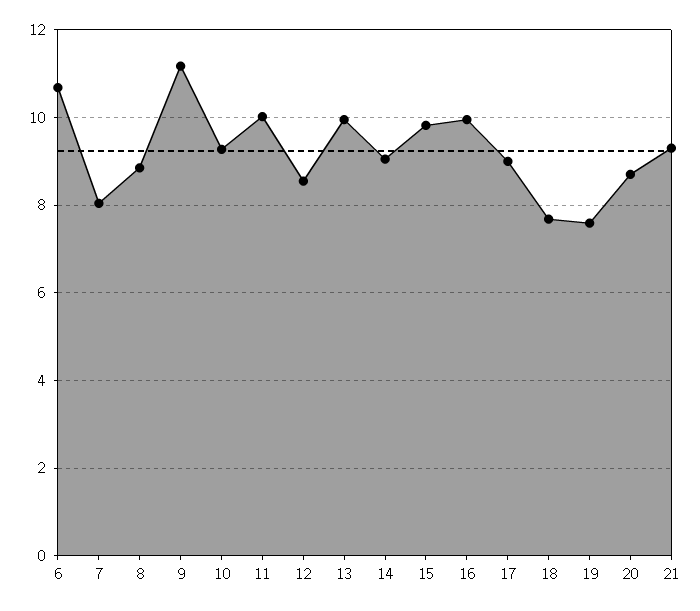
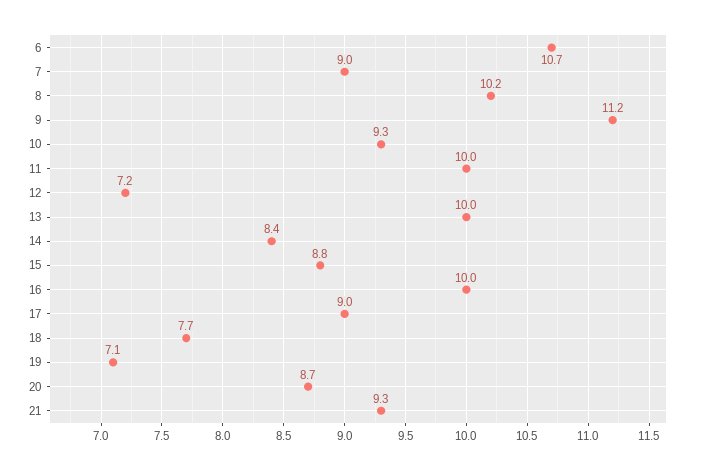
  {
    "6": 10.7,
-   "7": 8,
+   "7": 9,
-   "8": 8.8,
+   "8": 10.2,
    "9": 11.2,
    "10": 9.3,
    "11": 10,
-   "12": 8.6,
+   "12": 7.2,
    "13": 10,
-   "14": 9,
+   "14": 8.4,
-   "15": 9.8,
+   "15": 8.8,
    "16": 10,
    "17": 9,
    "18": 7.7,
-   "19": 7.6,
+   "19": 7.1,
    "20": 8.7,
    "21": 9.3
  }

